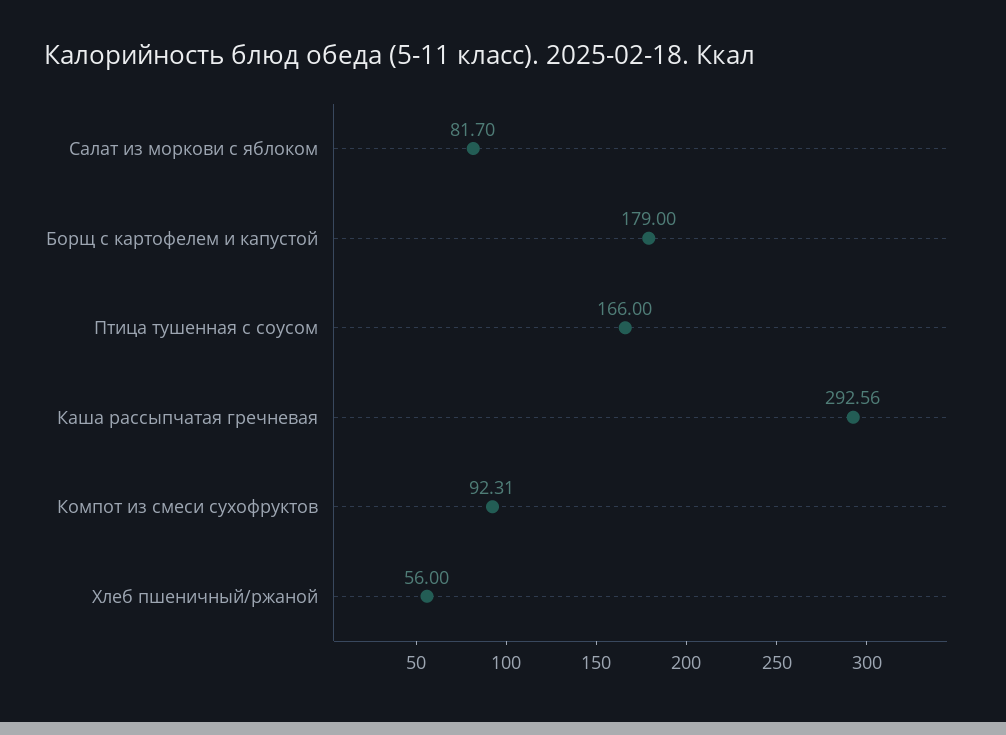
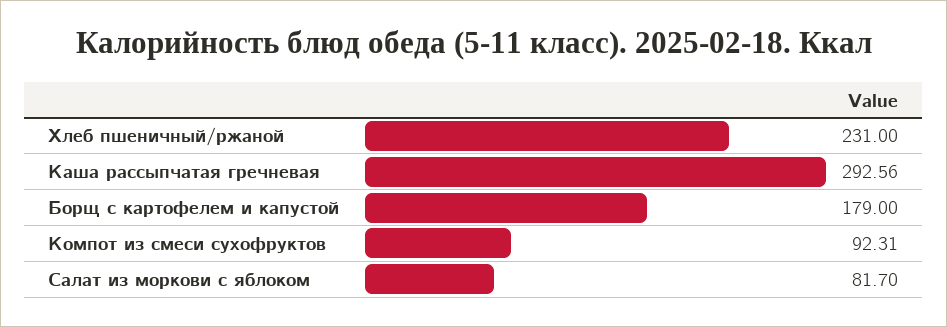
  {
    "Салат из моркови с яблоком": 81.7,
    "Борщ с картофелем и капустой": 179,
-   "Птица тушенная с соусом": 166,
    "Каша рассыпчатая гречневая": 292.56,
    "Компот из смеси сухофруктов": 92.31,
-   "Хлеб пшеничный/ржаной": 56
+   "Хлеб пшеничный/ржаной": 231
  }

